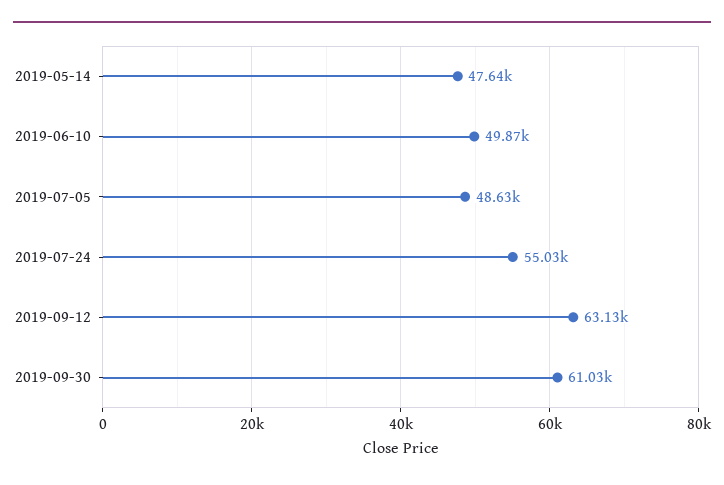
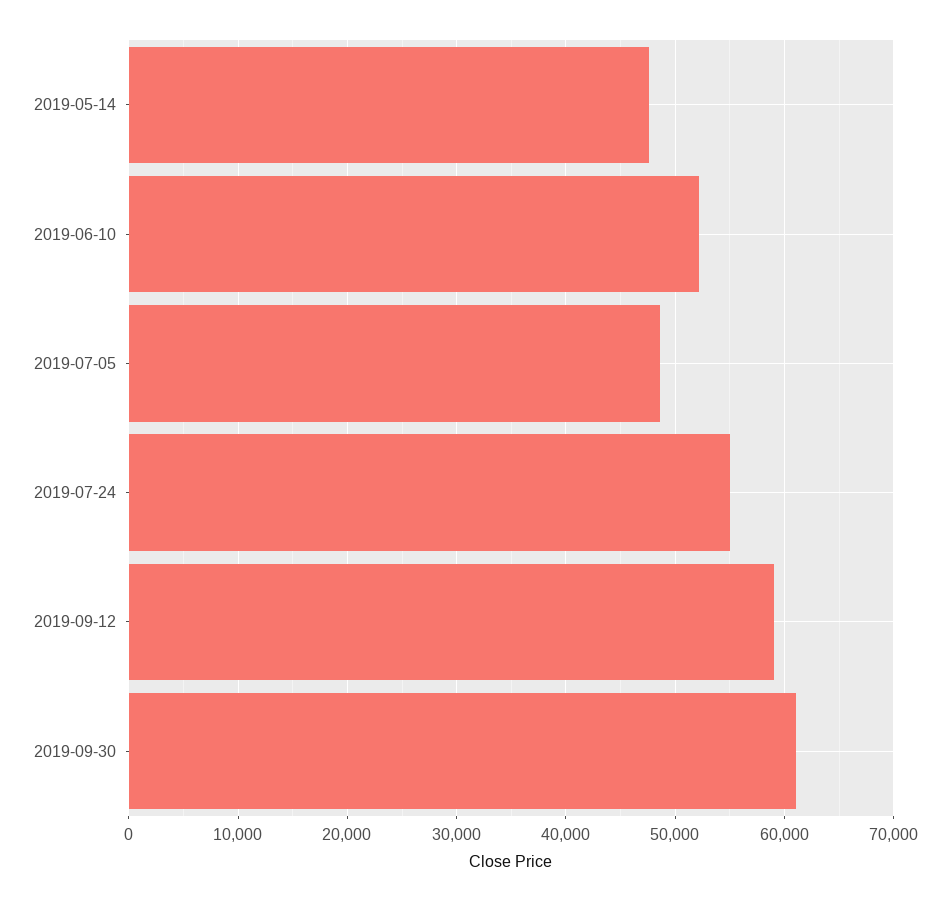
  {
    "2019-05-14": 47640,
-   "2019-06-10": 49870,
+   "2019-06-10": 52000,
    "2019-07-05": 48630,
    "2019-07-24": 55030,
-   "2019-09-12": 63130,
+   "2019-09-12": 59000,
    "2019-09-30": 61030
  }

